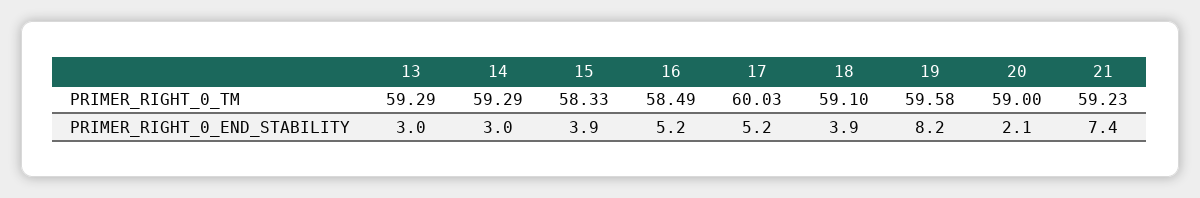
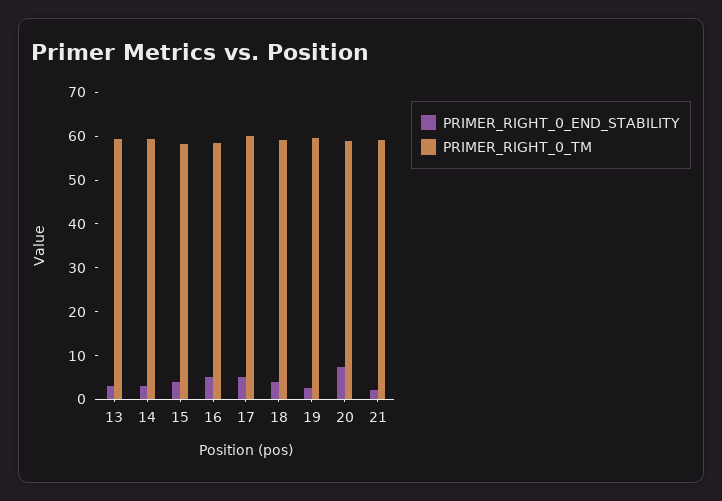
  {
    "PRIMER_RIGHT_0_TM": {
      "13": 59.29,
      "14": 59.29,
      "15": 58.33,
      "16": 58.49,
      "17": 60.03,
      "18": 59.1,
      "19": 59.58,
      "20": 59,
      "21": 59.23
    },
    "PRIMER_RIGHT_0_END_STABILITY": {
      "13": 3,
      "14": 3,
      "15": 3.9,
      "16": 5.2,
      "17": 5.2,
      "18": 3.9,
-     "19": 8.2,
+     "19": 2,
-     "20": 2.1,
+     "20": 8,
-     "21": 7.4
+     "21": 2
    }
  }

